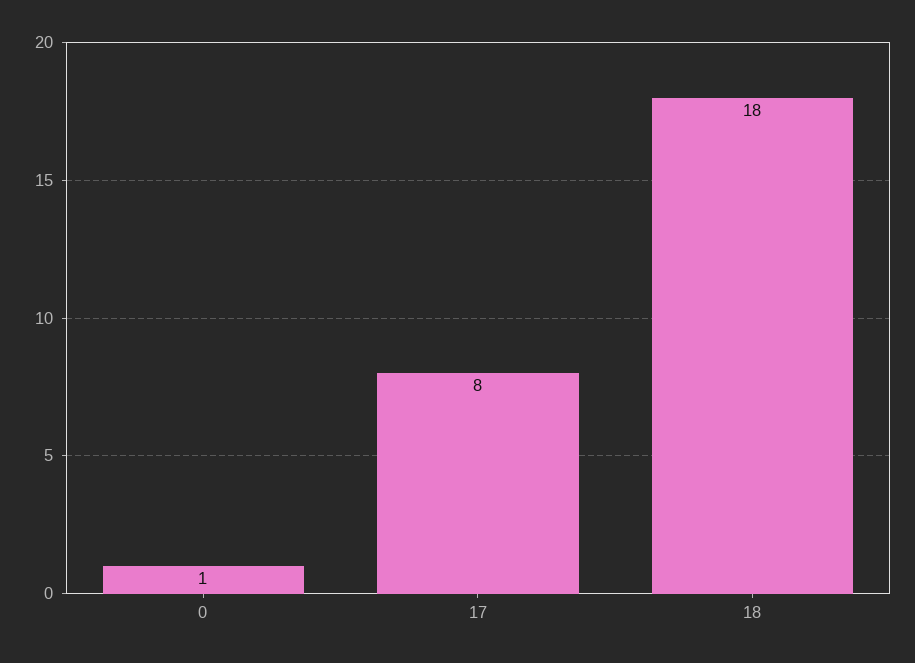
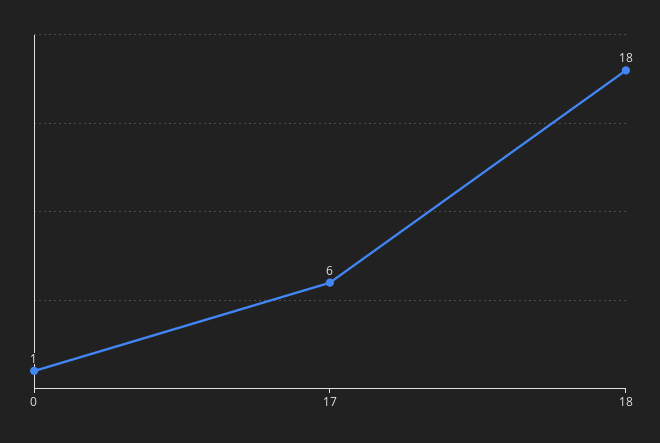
  {
    "0": 1,
-   "17": 8,
+   "17": 6,
    "18": 18
  }

